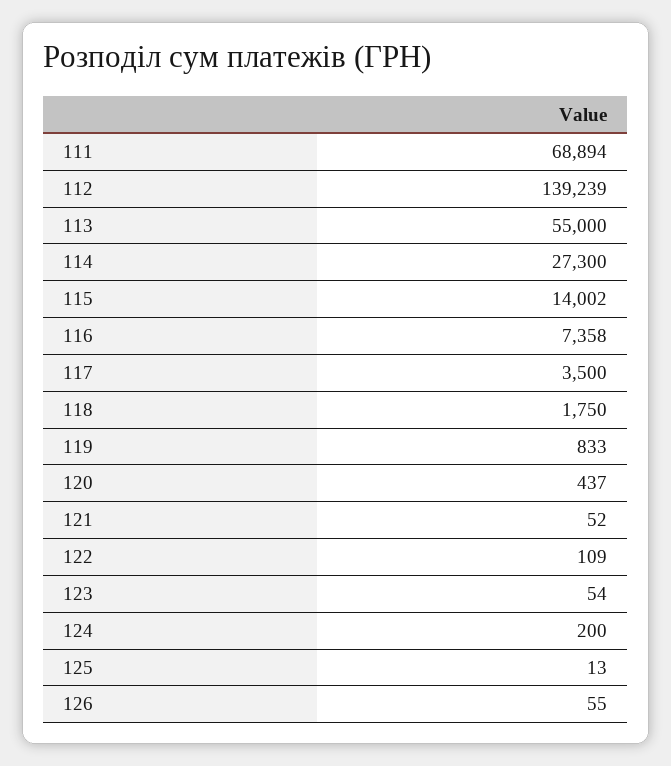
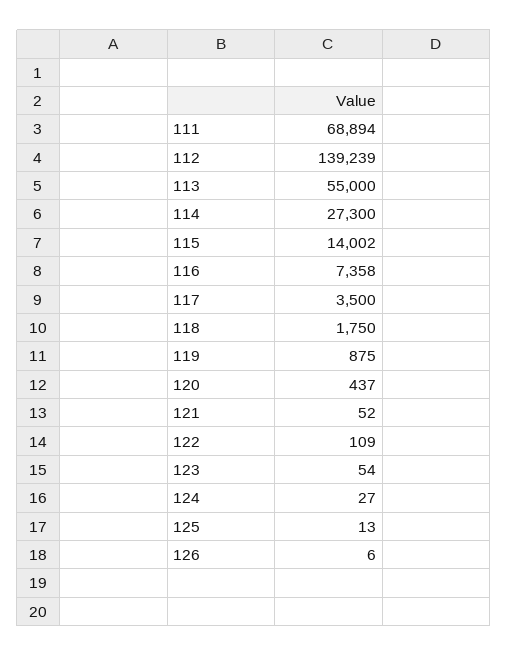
  {
    "111": 68894,
    "112": 139239,
    "113": 55000,
    "114": 27300,
    "115": 14002,
    "116": 7358,
    "117": 3500,
    "118": 1750,
-   "119": 833,
+   "119": 875,
    "120": 437,
    "121": 52,
    "122": 109,
    "123": 54,
-   "124": 200,
+   "124": 27,
    "125": 13,
-   "126": 55
+   "126": 6
  }

